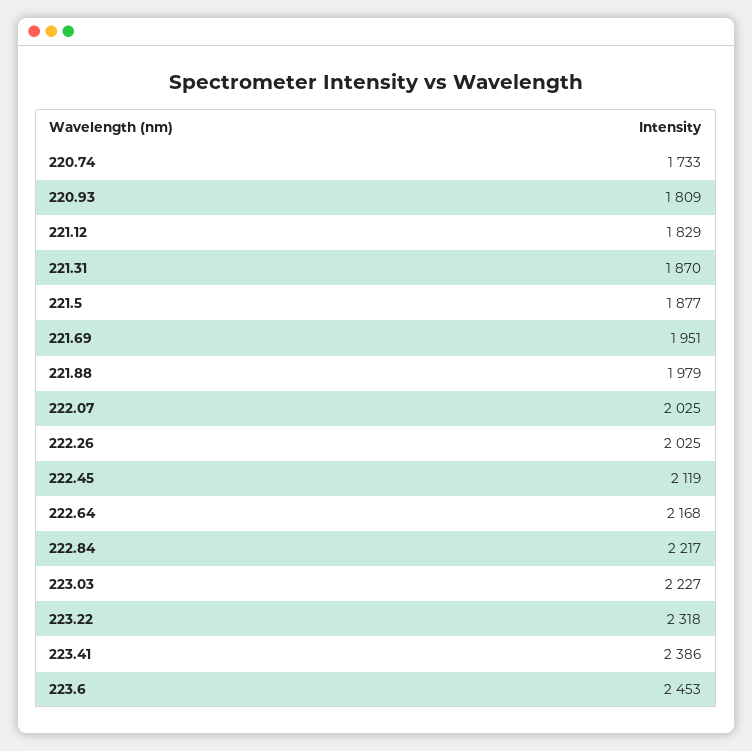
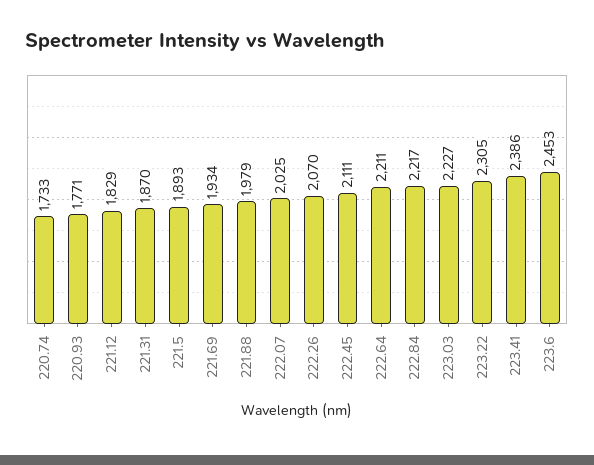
  {
    "220.74": 1733,
-   "220.93": 1809,
+   "220.93": 1771,
    "221.12": 1829,
    "221.31": 1870,
-   "221.5": 1877,
+   "221.5": 1893,
-   "221.69": 1951,
+   "221.69": 1934,
    "221.88": 1979,
    "222.07": 2025,
-   "222.26": 2025,
+   "222.26": 2070,
-   "222.45": 2119,
+   "222.45": 2111,
-   "222.64": 2168,
+   "222.64": 2211,
    "222.84": 2217,
    "223.03": 2227,
-   "223.22": 2318,
+   "223.22": 2305,
    "223.41": 2386,
    "223.6": 2453
  }

